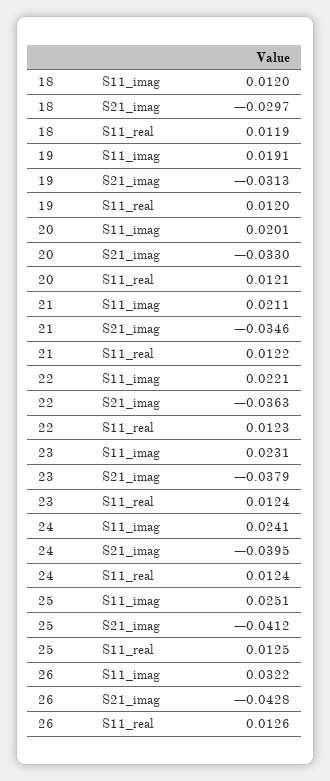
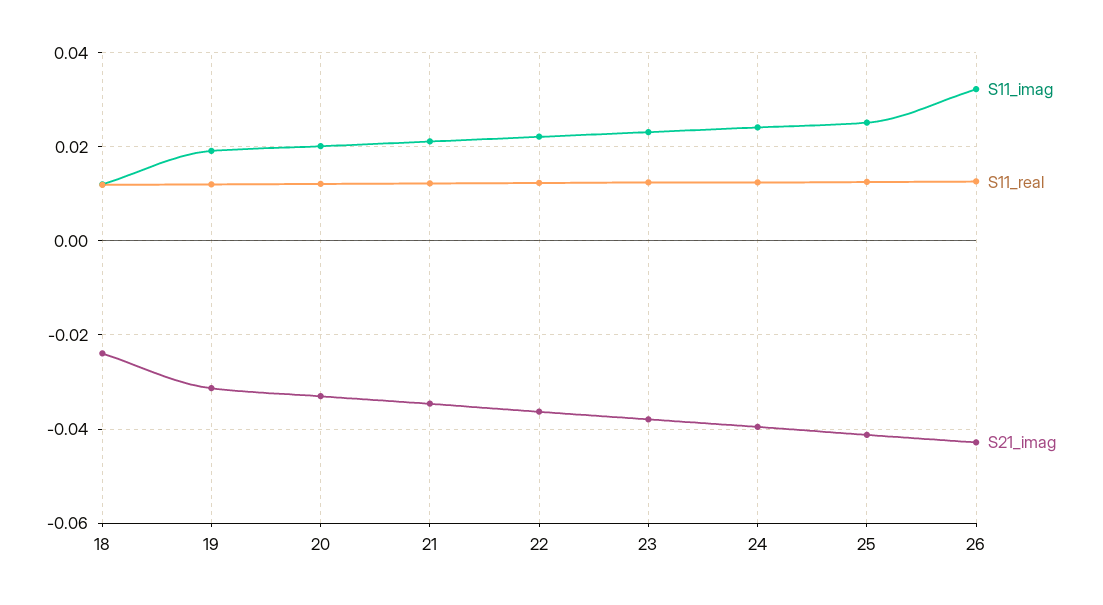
  {
    "S11_imag": {
      "18": 0.012,
      "19": 0.0191,
      "20": 0.0201,
      "21": 0.0211,
      "22": 0.0221,
      "23": 0.0231,
      "24": 0.0241,
      "25": 0.0251,
      "26": 0.0322
    },
    "S21_imag": {
-     "18": -0.0297,
+     "18": -0.024,
      "19": -0.0313,
      "20": -0.033,
      "21": -0.0346,
      "22": -0.0363,
      "23": -0.0379,
      "24": -0.0395,
      "25": -0.0412,
      "26": -0.0428
    },
    "S11_real": {
      "18": 0.0119,
      "19": 0.012,
      "20": 0.0121,
      "21": 0.0122,
      "22": 0.0123,
      "23": 0.0124,
      "24": 0.0124,
      "25": 0.0125,
      "26": 0.0126
    }
  }

